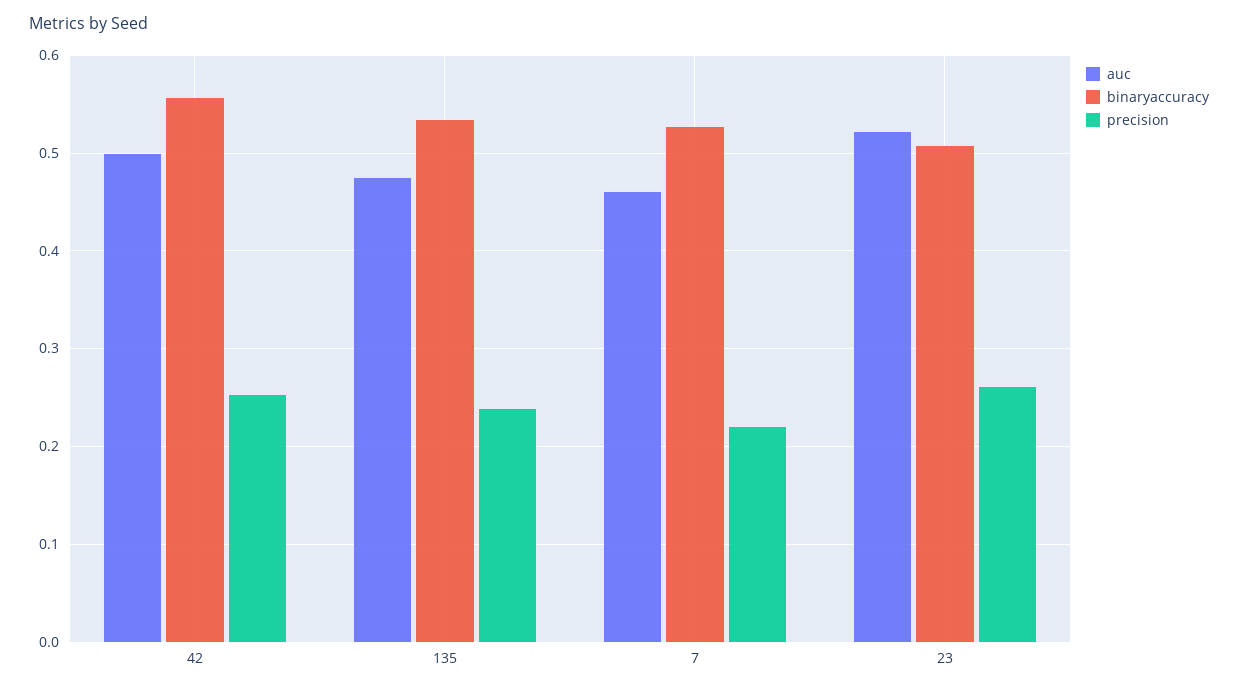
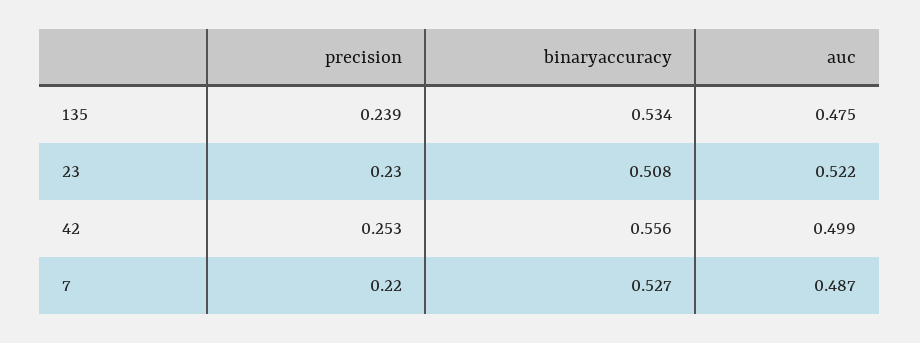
  {
    "auc": {
      "42": 0.499,
      "135": 0.475,
-     "7": 0.46,
+     "7": 0.487,
      "23": 0.522
    },
    "binaryaccuracy": {
      "42": 0.556,
      "135": 0.534,
      "7": 0.527,
      "23": 0.508
    },
    "precision": {
      "42": 0.253,
      "135": 0.239,
      "7": 0.22,
-     "23": 0.26
+     "23": 0.23
    }
  }

